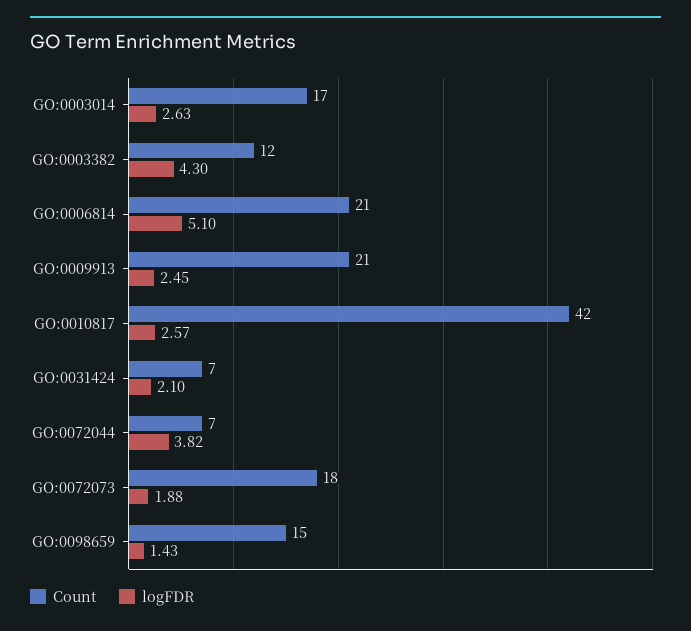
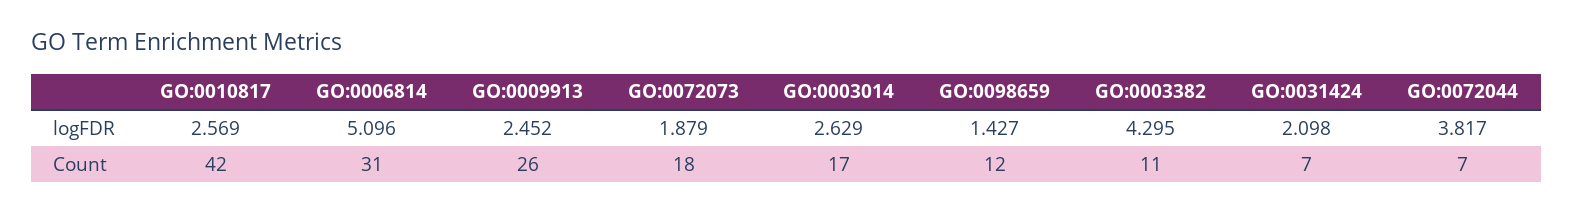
  {
    "Count": {
      "GO:0003014": 17,
-     "GO:0003382": 12,
+     "GO:0003382": 11,
-     "GO:0006814": 21,
+     "GO:0006814": 31,
-     "GO:0009913": 21,
+     "GO:0009913": 26,
      "GO:0010817": 42,
      "GO:0031424": 7,
      "GO:0072044": 7,
      "GO:0072073": 18,
-     "GO:0098659": 15
+     "GO:0098659": 12
    },
    "logFDR": {
      "GO:0003014": 2.629,
      "GO:0003382": 4.295,
      "GO:0006814": 5.096,
      "GO:0009913": 2.452,
      "GO:0010817": 2.569,
      "GO:0031424": 2.098,
      "GO:0072044": 3.817,
      "GO:0072073": 1.879,
      "GO:0098659": 1.427
    }
  }

